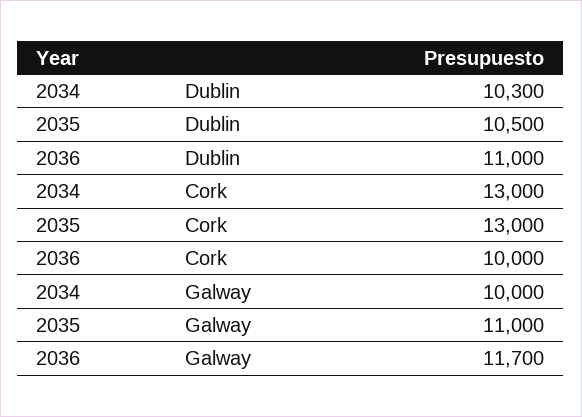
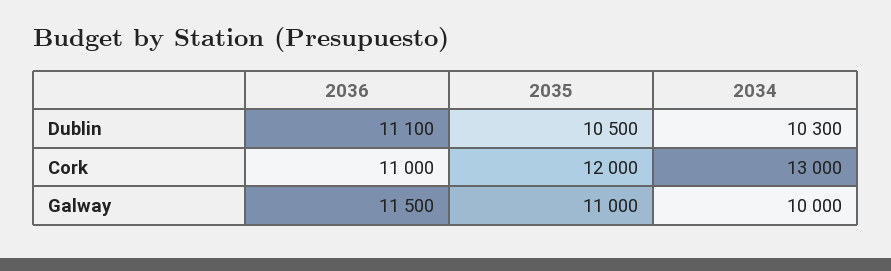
  {
    "2034": {
      "Dublin": 10300,
      "Cork": 13000,
      "Galway": 10000
    },
    "2035": {
      "Dublin": 10500,
-     "Cork": 13000,
+     "Cork": 12000,
      "Galway": 11000
    },
    "2036": {
-     "Dublin": 11000,
+     "Dublin": 11100,
-     "Cork": 10000,
+     "Cork": 11000,
-     "Galway": 11700
+     "Galway": 11500
    }
  }

